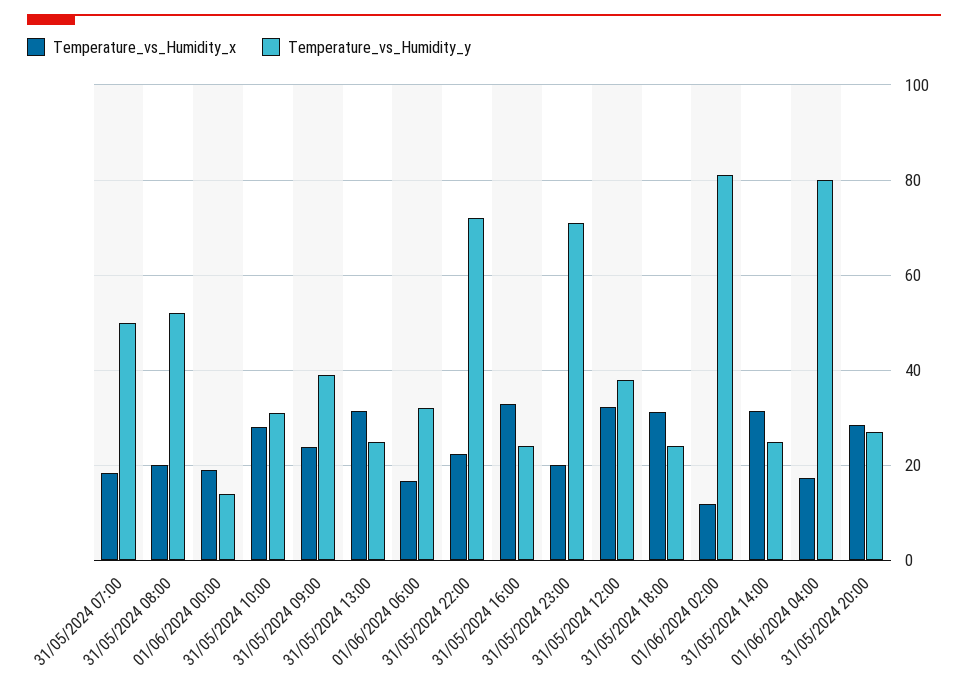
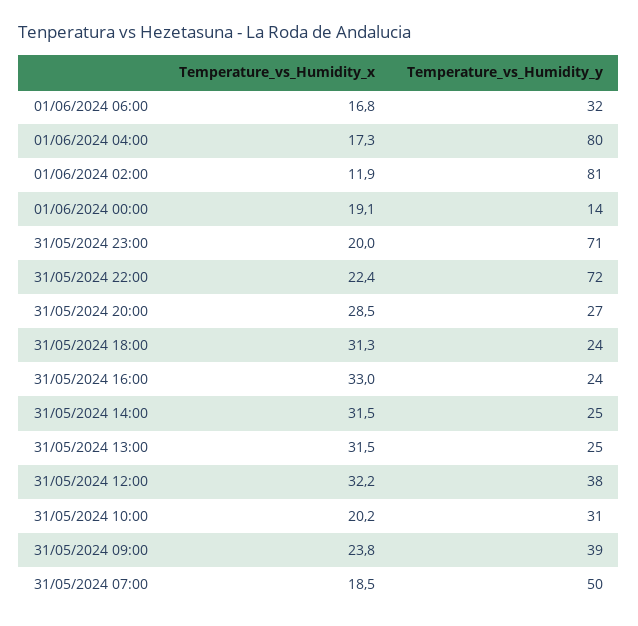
  {
    "Temperature_vs_Humidity_x": {
      "31/05/2024 07:00": 18.5,
-     "31/05/2024 08:00": 20,
      "01/06/2024 00:00": 19.1,
-     "31/05/2024 10:00": 28,
+     "31/05/2024 10:00": 20.2,
      "31/05/2024 09:00": 23.8,
      "31/05/2024 13:00": 31.5,
      "01/06/2024 06:00": 16.8,
      "31/05/2024 22:00": 22.4,
      "31/05/2024 16:00": 33,
      "31/05/2024 23:00": 20,
      "31/05/2024 12:00": 32.2,
      "31/05/2024 18:00": 31.3,
      "01/06/2024 02:00": 11.9,
      "31/05/2024 14:00": 31.5,
      "01/06/2024 04:00": 17.3,
      "31/05/2024 20:00": 28.5
    },
    "Temperature_vs_Humidity_y": {
      "31/05/2024 07:00": 50,
-     "31/05/2024 08:00": 52,
      "01/06/2024 00:00": 14,
      "31/05/2024 10:00": 31,
      "31/05/2024 09:00": 39,
      "31/05/2024 13:00": 25,
      "01/06/2024 06:00": 32,
      "31/05/2024 22:00": 72,
      "31/05/2024 16:00": 24,
      "31/05/2024 23:00": 71,
      "31/05/2024 12:00": 38,
      "31/05/2024 18:00": 24,
      "01/06/2024 02:00": 81,
      "31/05/2024 14:00": 25,
      "01/06/2024 04:00": 80,
      "31/05/2024 20:00": 27
    }
  }

